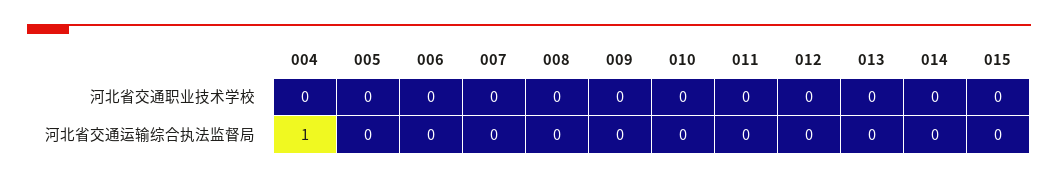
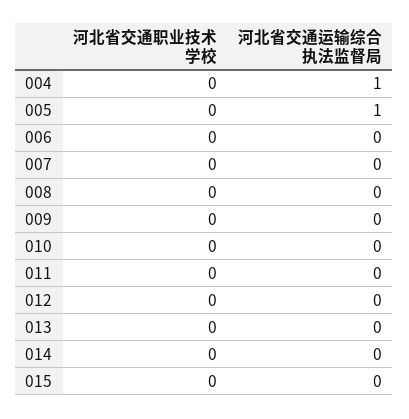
  {
    "004": {
      "河北省交通职业技术学校": 0,
      "河北省交通运输综合执法监督局": 1
    },
    "005": {
      "河北省交通职业技术学校": 0,
-     "河北省交通运输综合执法监督局": 0
+     "河北省交通运输综合执法监督局": 1
    },
    "006": {
      "河北省交通职业技术学校": 0,
      "河北省交通运输综合执法监督局": 0
    },
    "007": {
      "河北省交通职业技术学校": 0,
      "河北省交通运输综合执法监督局": 0
    },
    "008": {
      "河北省交通职业技术学校": 0,
      "河北省交通运输综合执法监督局": 0
    },
    "009": {
      "河北省交通职业技术学校": 0,
      "河北省交通运输综合执法监督局": 0
    },
    "010": {
      "河北省交通职业技术学校": 0,
      "河北省交通运输综合执法监督局": 0
    },
    "011": {
      "河北省交通职业技术学校": 0,
      "河北省交通运输综合执法监督局": 0
    },
    "012": {
      "河北省交通职业技术学校": 0,
      "河北省交通运输综合执法监督局": 0
    },
    "013": {
      "河北省交通职业技术学校": 0,
      "河北省交通运输综合执法监督局": 0
    },
    "014": {
      "河北省交通职业技术学校": 0,
      "河北省交通运输综合执法监督局": 0
    },
    "015": {
      "河北省交通职业技术学校": 0,
      "河北省交通运输综合执法监督局": 0
    }
  }

